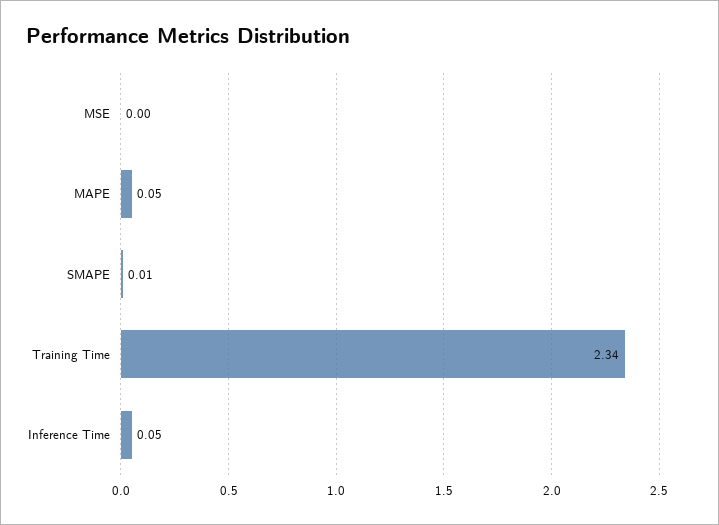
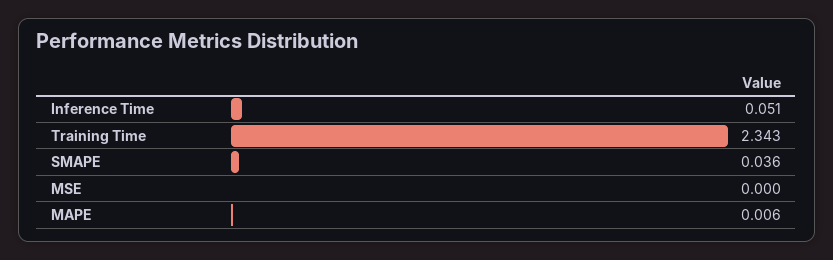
  {
    "MSE": 0,
-   "MAPE": 0.05,
+   "MAPE": 0.006,
-   "SMAPE": 0.01,
+   "SMAPE": 0.036,
    "Training Time": 2.343,
    "Inference Time": 0.051
  }

